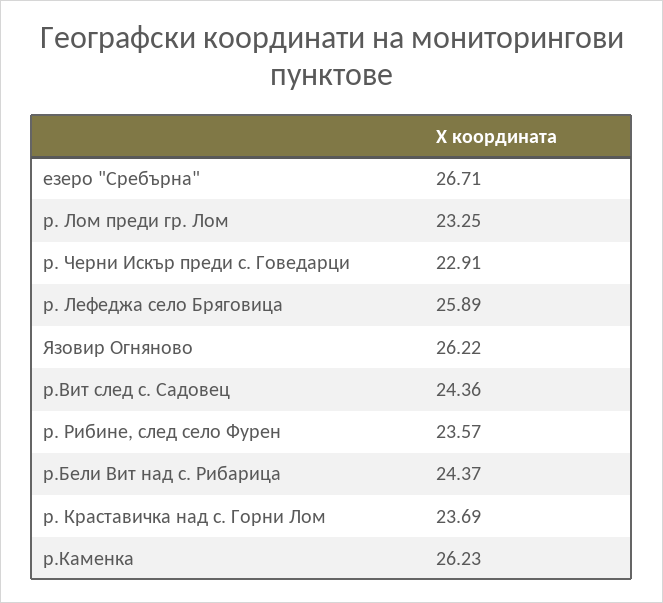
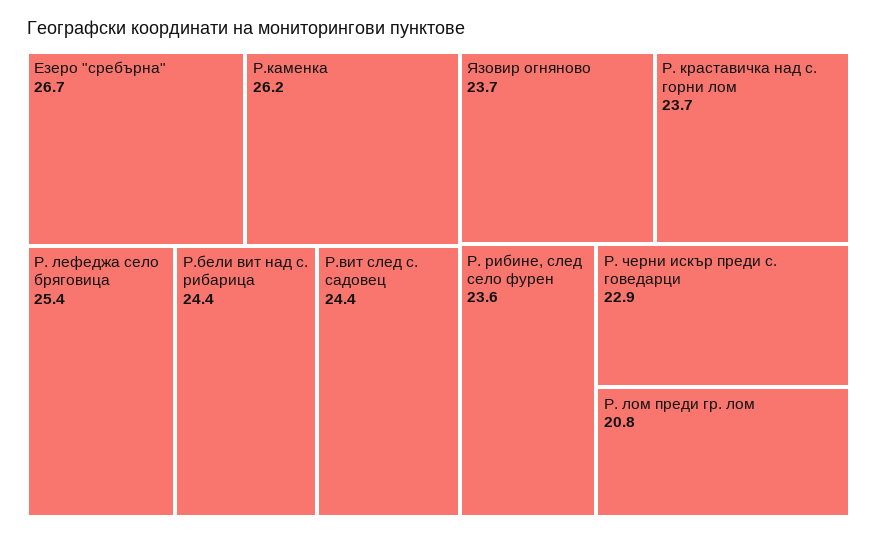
  {
    "езеро \"Сребърна\"": 26.71,
-   "р. Лом преди гр. Лом": 23.25,
+   "р. Лом преди гр. Лом": 20.8,
    "р. Черни Искър преди с. Говедарци": 22.91,
-   "р. Лефеджа село Бряговица": 25.89,
+   "р. Лефеджа село Бряговица": 25.4,
-   "Язовир Огняново": 26.22,
+   "Язовир Огняново": 23.7,
    "р.Вит след с. Садовец": 24.36,
    "р. Рибине, след село Фурен": 23.57,
    "р.Бели Вит над с. Рибарица": 24.37,
    "р. Краставичка над с. Горни Лом": 23.69,
    "р.Каменка": 26.23
  }

